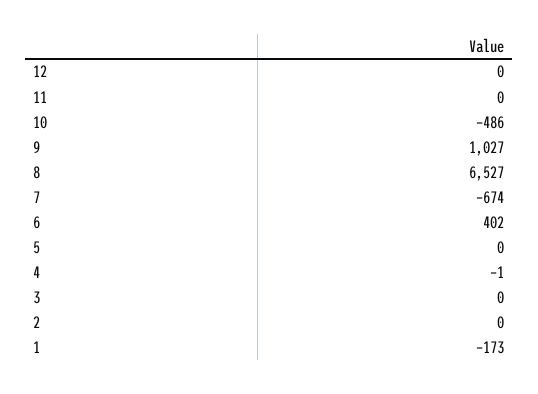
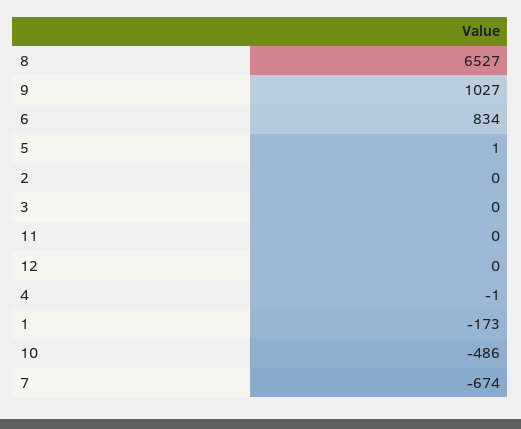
  {
    "12": 0,
    "11": 0,
    "10": -486,
    "9": 1027,
    "8": 6527,
    "7": -674,
-   "6": 402,
+   "6": 834,
-   "5": 0,
+   "5": 1,
    "4": -1,
    "3": 0,
    "2": 0,
    "1": -173
  }

